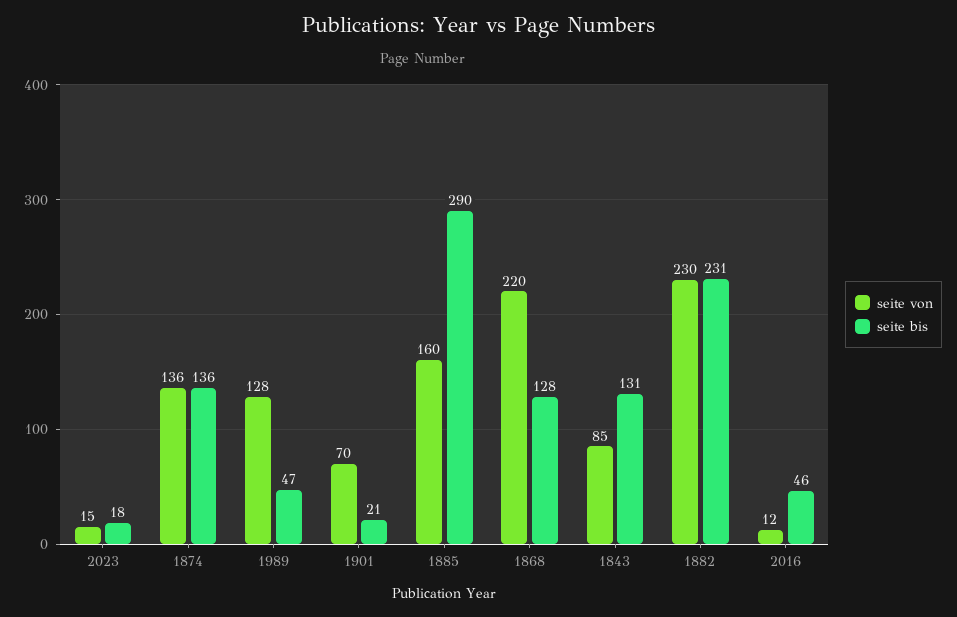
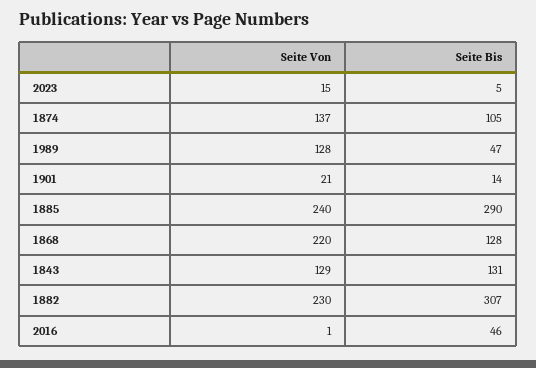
  {
    "seite von": {
      "2023": 15,
-     "1874": 136,
+     "1874": 137,
      "1989": 128,
-     "1901": 70,
+     "1901": 21,
-     "1885": 160,
+     "1885": 240,
      "1868": 220,
-     "1843": 85,
+     "1843": 129,
      "1882": 230,
-     "2016": 12
+     "2016": 1
    },
    "seite bis": {
-     "2023": 18,
+     "2023": 5,
-     "1874": 136,
+     "1874": 105,
      "1989": 47,
-     "1901": 21,
+     "1901": 14,
      "1885": 290,
      "1868": 128,
      "1843": 131,
-     "1882": 231,
+     "1882": 307,
      "2016": 46
    }
  }

